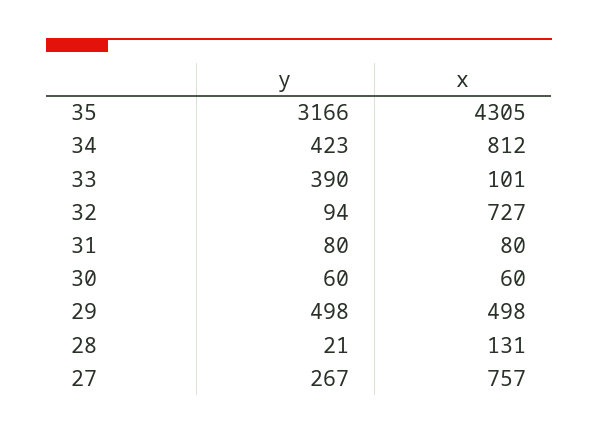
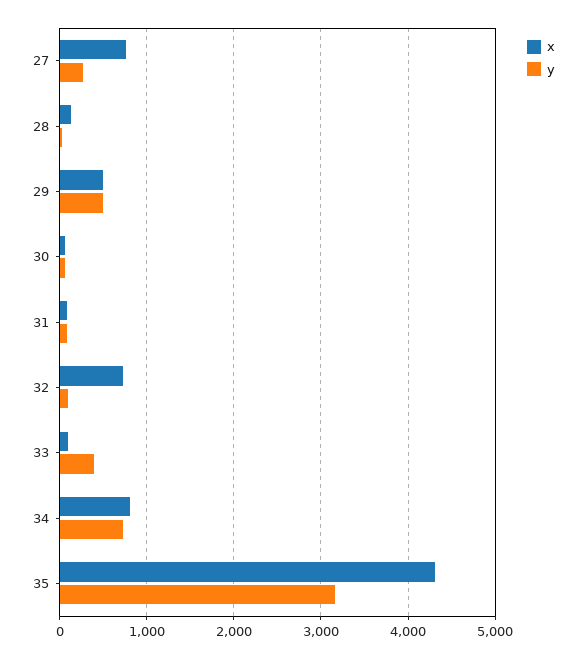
  {
    "y": {
      "35": 3166,
-     "34": 423,
+     "34": 700,
      "33": 390,
      "32": 94,
      "31": 80,
      "30": 60,
      "29": 498,
      "28": 21,
      "27": 267
    },
    "x": {
      "35": 4305,
      "34": 812,
      "33": 101,
      "32": 727,
      "31": 80,
      "30": 60,
      "29": 498,
      "28": 131,
      "27": 757
    }
  }

